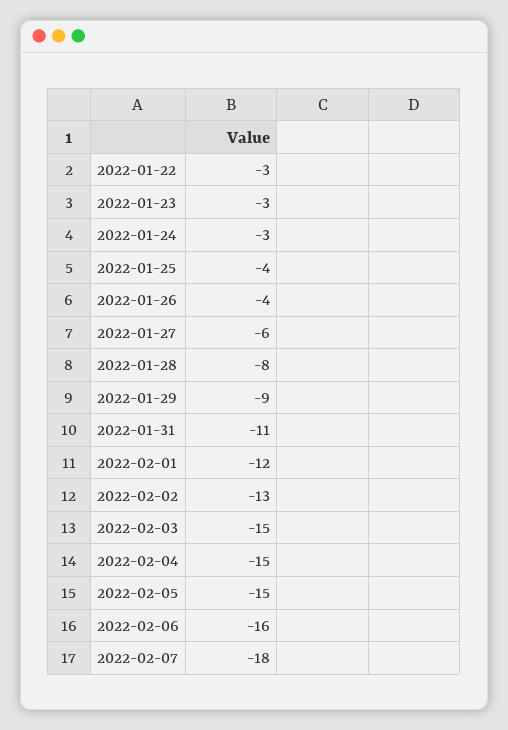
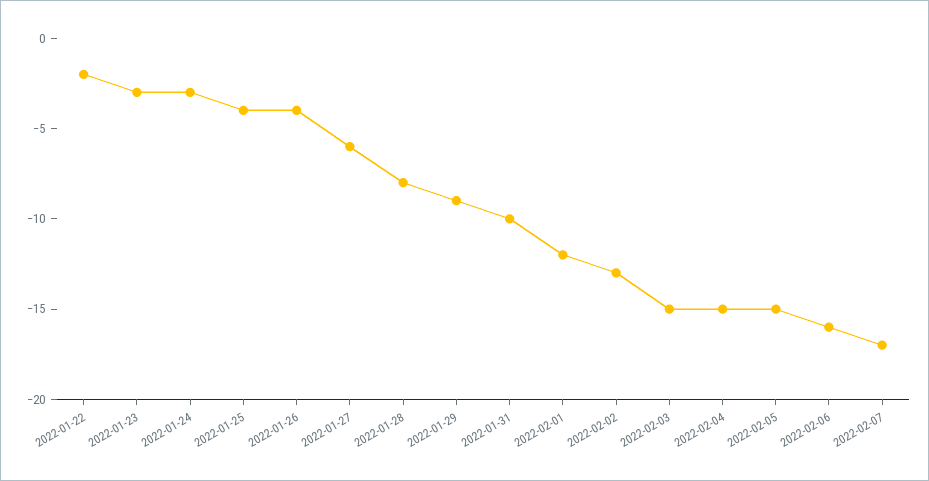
  {
-   "2022-01-22": -3,
+   "2022-01-22": -2,
    "2022-01-23": -3,
    "2022-01-24": -3,
    "2022-01-25": -4,
    "2022-01-26": -4,
    "2022-01-27": -6,
    "2022-01-28": -8,
    "2022-01-29": -9,
-   "2022-01-31": -11,
+   "2022-01-31": -10,
    "2022-02-01": -12,
    "2022-02-02": -13,
    "2022-02-03": -15,
    "2022-02-04": -15,
    "2022-02-05": -15,
    "2022-02-06": -16,
-   "2022-02-07": -18
+   "2022-02-07": -17
  }

